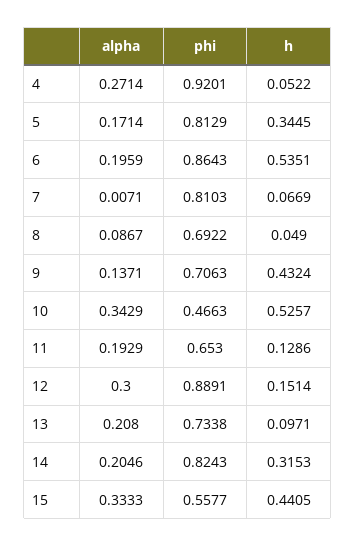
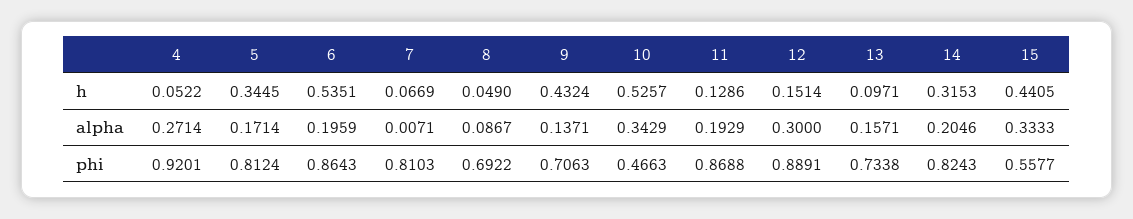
  {
    "alpha": {
      "4": 0.2714,
      "5": 0.1714,
      "6": 0.1959,
      "7": 0.0071,
      "8": 0.0867,
      "9": 0.1371,
      "10": 0.3429,
      "11": 0.1929,
      "12": 0.3,
-     "13": 0.208,
+     "13": 0.1571,
      "14": 0.2046,
      "15": 0.3333
    },
    "phi": {
      "4": 0.9201,
-     "5": 0.8129,
+     "5": 0.8124,
      "6": 0.8643,
      "7": 0.8103,
      "8": 0.6922,
      "9": 0.7063,
      "10": 0.4663,
-     "11": 0.653,
+     "11": 0.8688,
      "12": 0.8891,
      "13": 0.7338,
      "14": 0.8243,
      "15": 0.5577
    },
    "h": {
      "4": 0.0522,
      "5": 0.3445,
      "6": 0.5351,
      "7": 0.0669,
      "8": 0.049,
      "9": 0.4324,
      "10": 0.5257,
      "11": 0.1286,
      "12": 0.1514,
      "13": 0.0971,
      "14": 0.3153,
      "15": 0.4405
    }
  }

